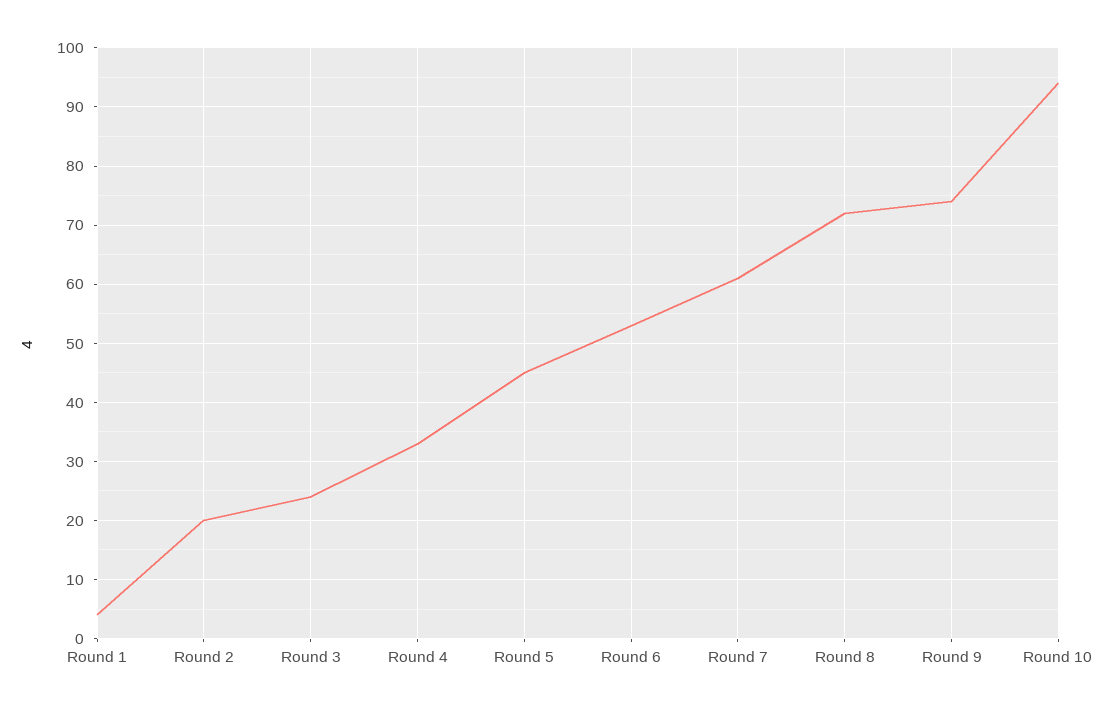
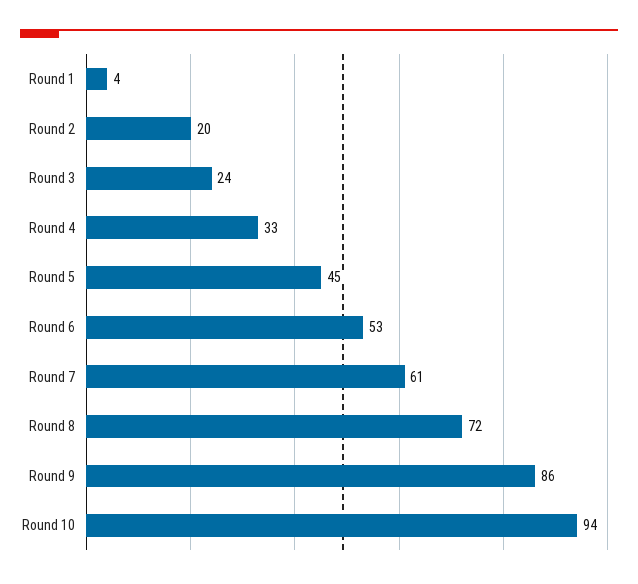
  {
    "Round 1": 4,
    "Round 2": 20,
    "Round 3": 24,
    "Round 4": 33,
    "Round 5": 45,
    "Round 6": 53,
    "Round 7": 61,
    "Round 8": 72,
-   "Round 9": 75,
+   "Round 9": 86,
    "Round 10": 94
  }

